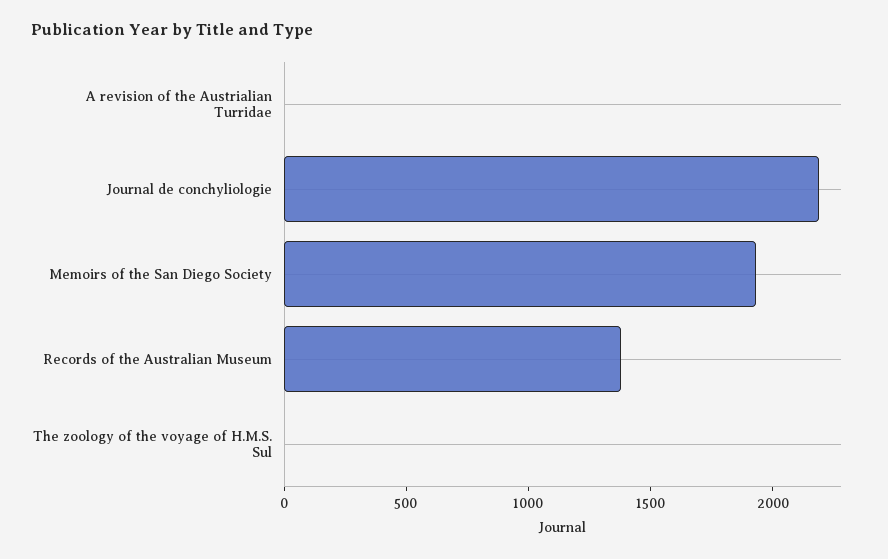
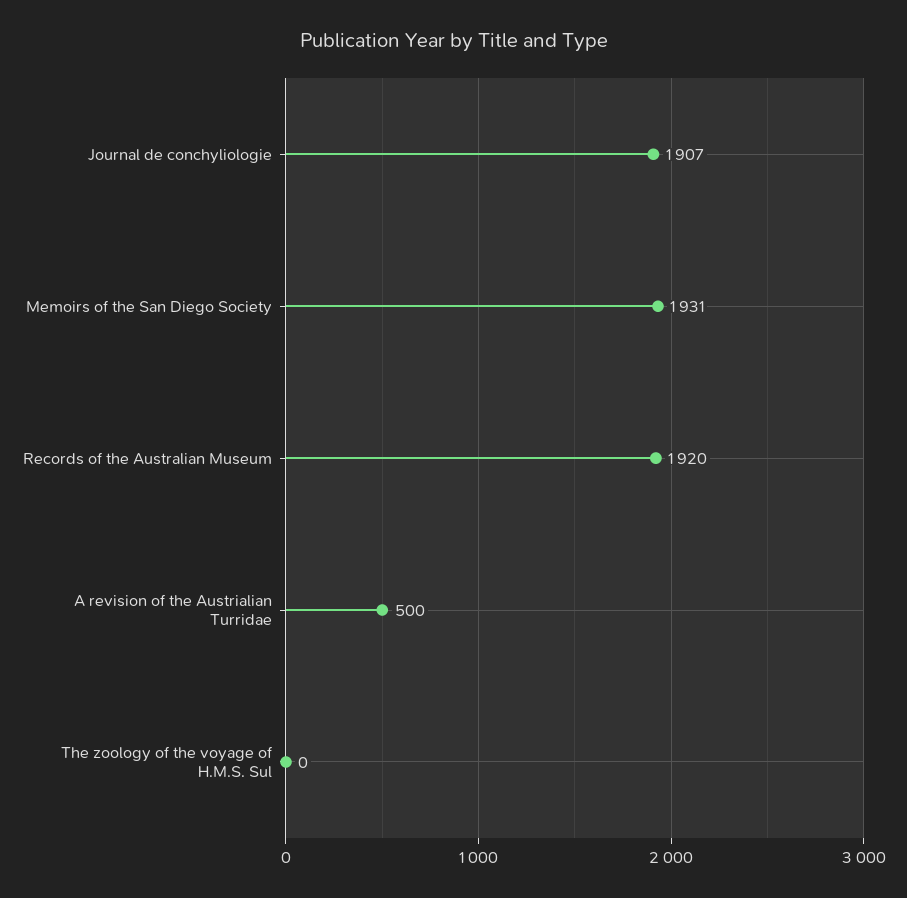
  {
-   "A revision of the Austrialian Turridae": 0,
+   "A revision of the Austrialian Turridae": 500,
-   "Journal de conchyliologie": 2200,
+   "Journal de conchyliologie": 1907,
    "Memoirs of the San Diego Society": 1931,
-   "Records of the Australian Museum": 1400,
+   "Records of the Australian Museum": 1920,
    "The zoology of the voyage of H.M.S. Sul": 0
  }

